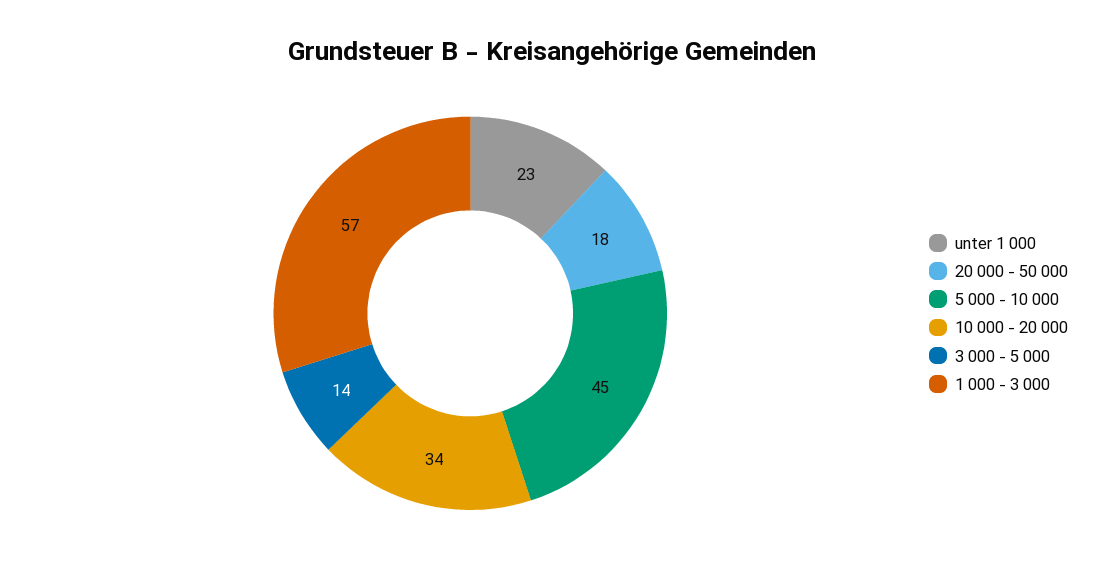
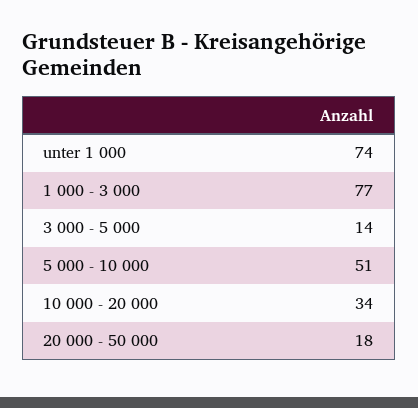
  {
-   "unter 1 000": 23,
+   "unter 1 000": 74,
    "20 000 - 50 000": 18,
-   "5 000 - 10 000": 45,
+   "5 000 - 10 000": 51,
    "10 000 - 20 000": 34,
    "3 000 - 5 000": 14,
-   "1 000 - 3 000": 57
+   "1 000 - 3 000": 77
  }

